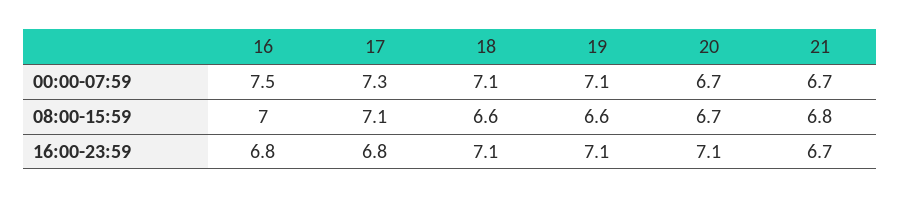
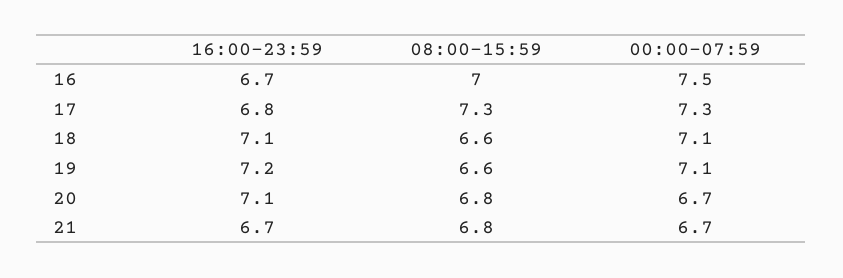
  {
    "16": {
      "00:00-07:59": 7.5,
      "08:00-15:59": 7,
-     "16:00-23:59": 6.8
+     "16:00-23:59": 6.7
    },
    "17": {
      "00:00-07:59": 7.3,
-     "08:00-15:59": 7.1,
+     "08:00-15:59": 7.3,
      "16:00-23:59": 6.8
    },
    "18": {
      "00:00-07:59": 7.1,
      "08:00-15:59": 6.6,
      "16:00-23:59": 7.1
    },
    "19": {
      "00:00-07:59": 7.1,
      "08:00-15:59": 6.6,
-     "16:00-23:59": 7.1
+     "16:00-23:59": 7.2
    },
    "20": {
      "00:00-07:59": 6.7,
-     "08:00-15:59": 6.7,
+     "08:00-15:59": 6.8,
      "16:00-23:59": 7.1
    },
    "21": {
      "00:00-07:59": 6.7,
      "08:00-15:59": 6.8,
      "16:00-23:59": 6.7
    }
  }

